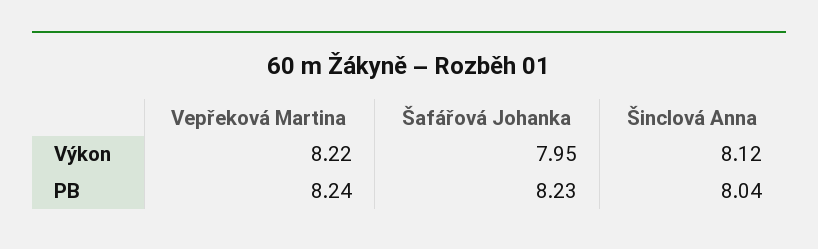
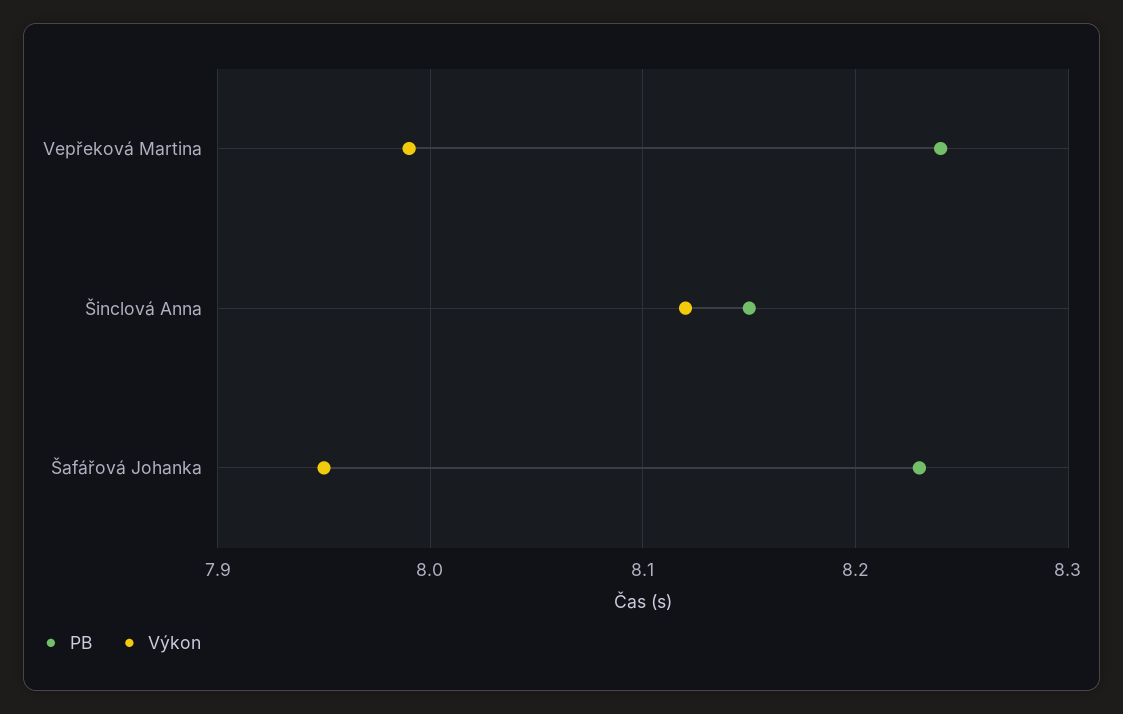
  {
    "Výkon": {
-     "Vepřeková Martina": 8.22,
+     "Vepřeková Martina": 7.99,
      "Šafářová Johanka": 7.95,
      "Šinclová Anna": 8.12
    },
    "PB": {
      "Vepřeková Martina": 8.24,
      "Šafářová Johanka": 8.23,
-     "Šinclová Anna": 8.04
+     "Šinclová Anna": 8.15
    }
  }

